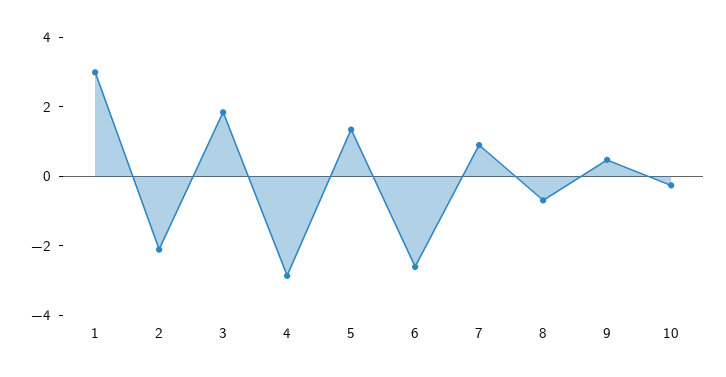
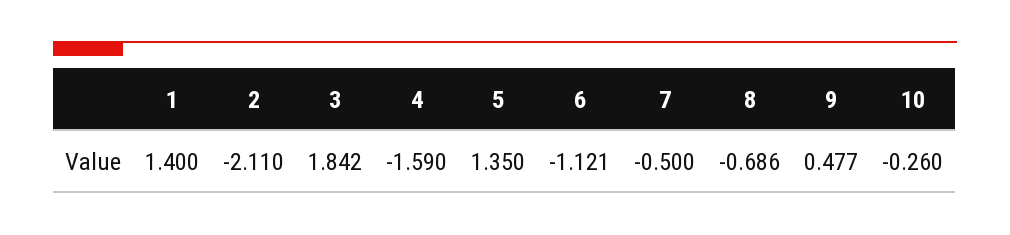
  {
-   "1": 3,
+   "1": 1.4,
    "2": -2.11,
    "3": 1.842,
-   "4": -3,
+   "4": -1.59,
    "5": 1.35,
-   "6": -2.5,
+   "6": -1.121,
-   "7": 1,
+   "7": -0.5,
    "8": -0.686,
    "9": 0.477,
    "10": -0.26
  }

